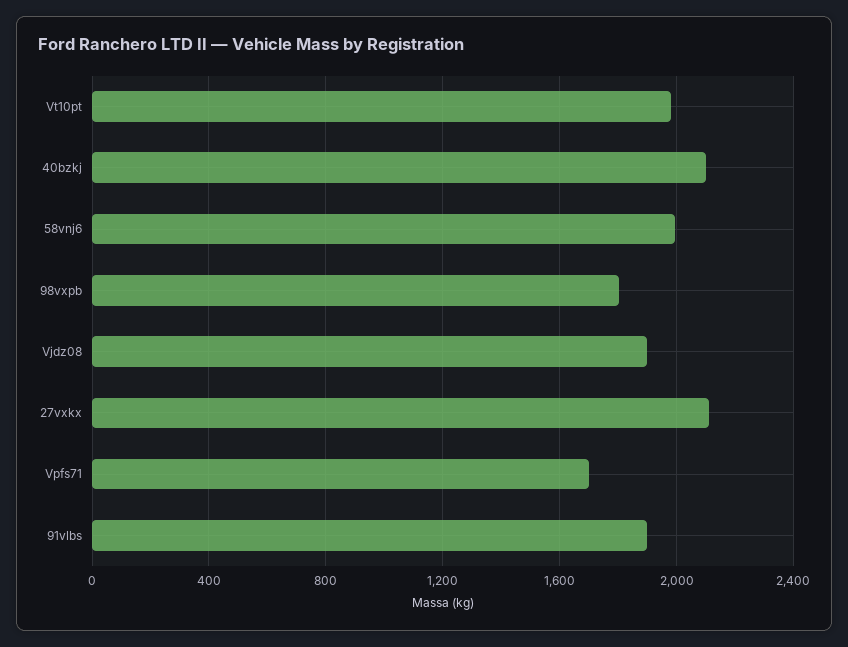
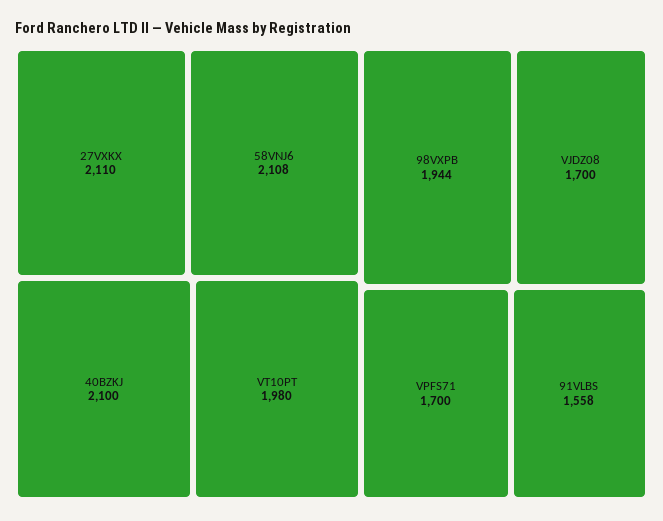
  {
    "Vt10pt": 1980,
    "40bzkj": 2100,
-   "58vnj6": 2000,
+   "58vnj6": 2108,
-   "98vxpb": 1800,
+   "98vxpb": 1944,
-   "Vjdz08": 1900,
+   "Vjdz08": 1700,
    "27vxkx": 2110,
    "Vpfs71": 1700,
-   "91vlbs": 1900
+   "91vlbs": 1558
  }

